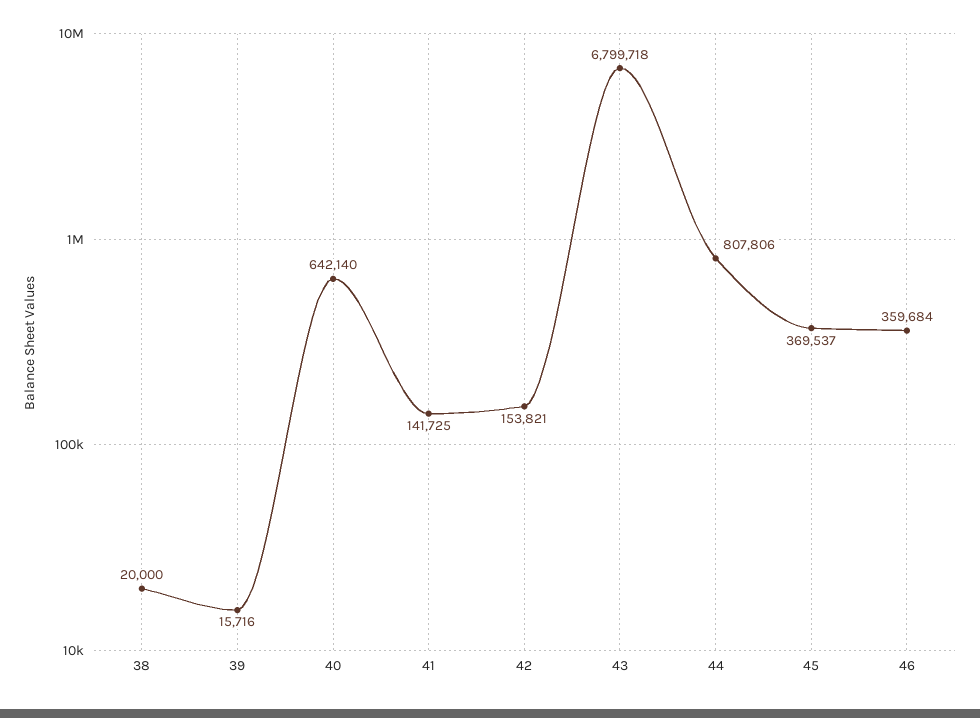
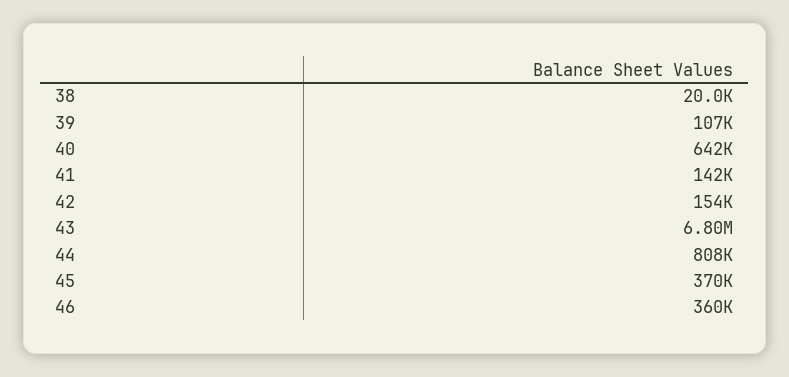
  {
    "38": 20000,
-   "39": 15716,
+   "39": 107000,
    "40": 642140,
    "41": 141725,
    "42": 153821,
    "43": 6799718,
    "44": 807806,
    "45": 369537,
    "46": 359684
  }

